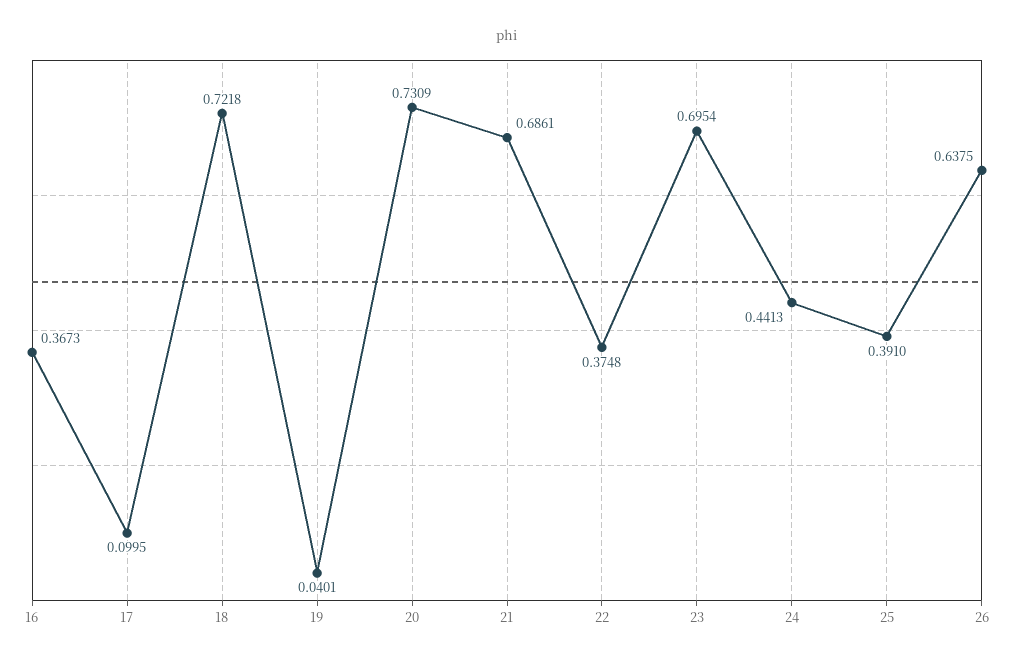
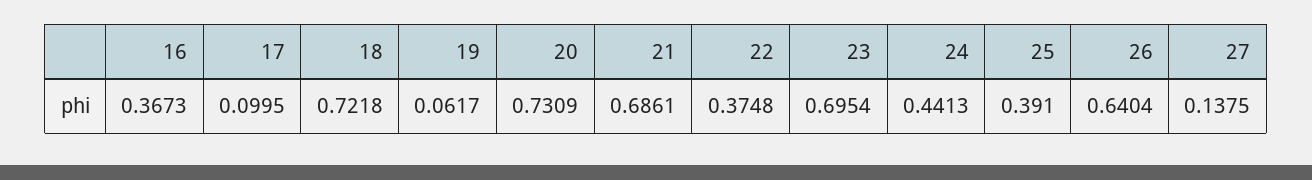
  {
    "16": 0.3673,
    "17": 0.0995,
    "18": 0.7218,
-   "19": 0.0401,
+   "19": 0.0617,
    "20": 0.7309,
    "21": 0.6861,
    "22": 0.3748,
    "23": 0.6954,
    "24": 0.4413,
    "25": 0.391,
-   "26": 0.6375
+   "26": 0.6404,
+   "27": 0.1375
  }

